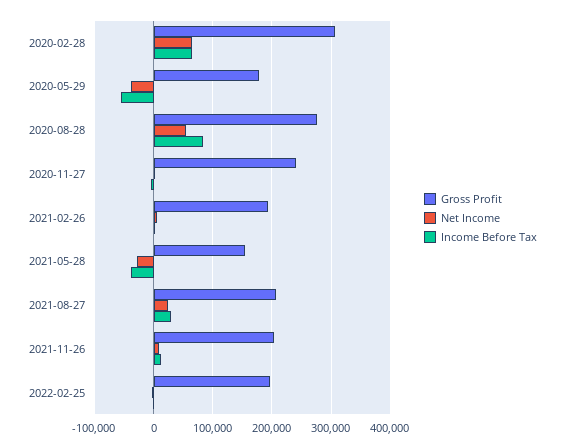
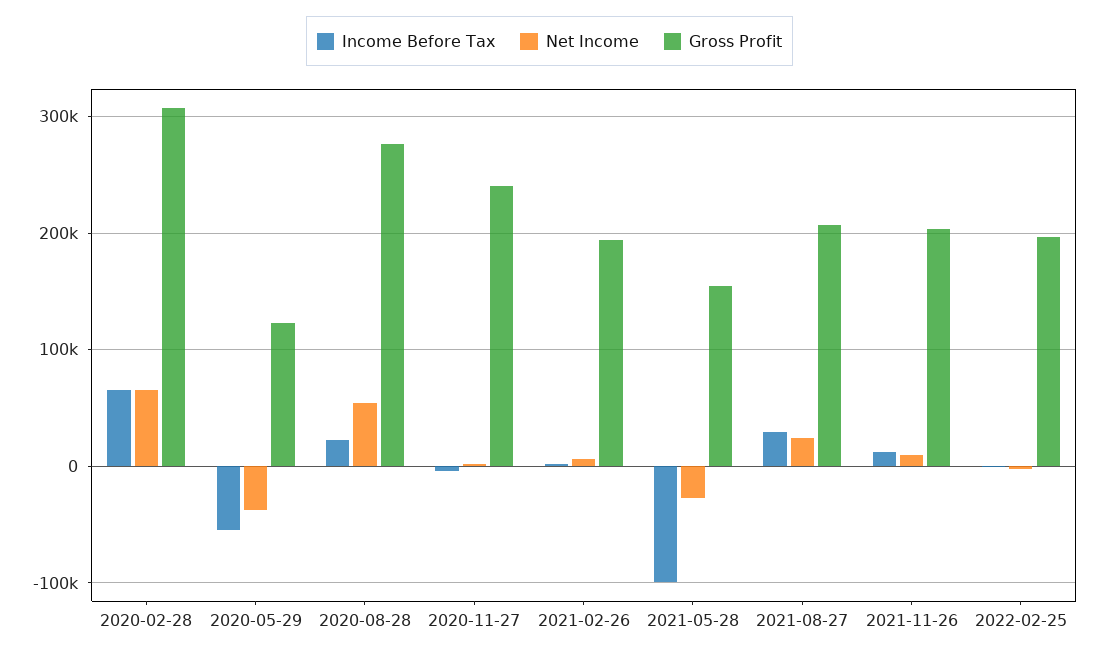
  {
    "Gross Profit": {
      "2020-02-28": 310000,
-     "2020-05-29": 180000,
+     "2020-05-29": 120000,
      "2020-08-28": 280000,
      "2020-11-27": 240000,
      "2021-02-26": 190000,
      "2021-05-28": 150000,
      "2021-08-27": 210000,
      "2021-11-26": 200000,
      "2022-02-25": 200000
    },
    "Net Income": {
      "2020-02-28": 70000,
      "2020-05-29": -40000,
      "2020-08-28": 50000,
      "2020-11-27": 0,
      "2021-02-26": 10000,
      "2021-05-28": -30000,
      "2021-08-27": 20000,
      "2021-11-26": 10000,
      "2022-02-25": 0
    },
    "Income Before Tax": {
      "2020-02-28": 70000,
      "2020-05-29": -50000,
-     "2020-08-28": 80000,
+     "2020-08-28": 20000,
      "2020-11-27": 0,
      "2021-02-26": 0,
-     "2021-05-28": -40000,
+     "2021-05-28": -100000,
      "2021-08-27": 30000,
      "2021-11-26": 10000,
      "2022-02-25": 0
    }
  }

